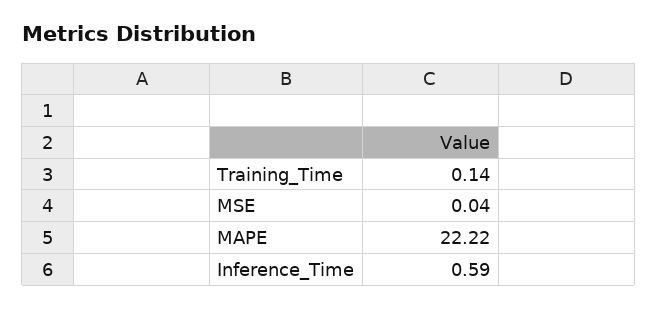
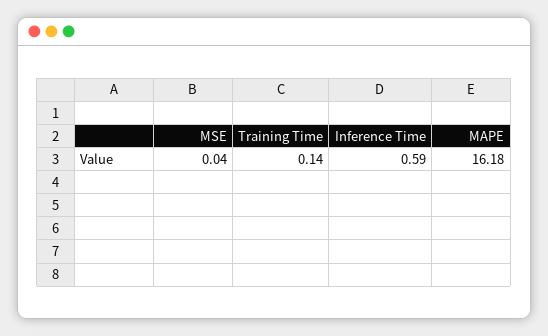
  {
    "Training_Time": 0.14,
    "MSE": 0.04,
-   "MAPE": 22.22,
+   "MAPE": 16.18,
    "Inference_Time": 0.59
  }

